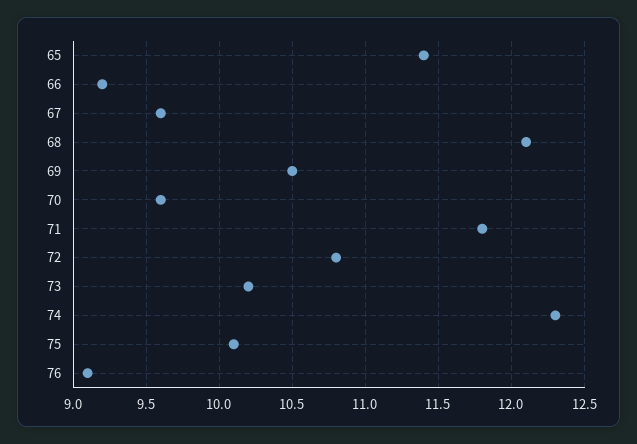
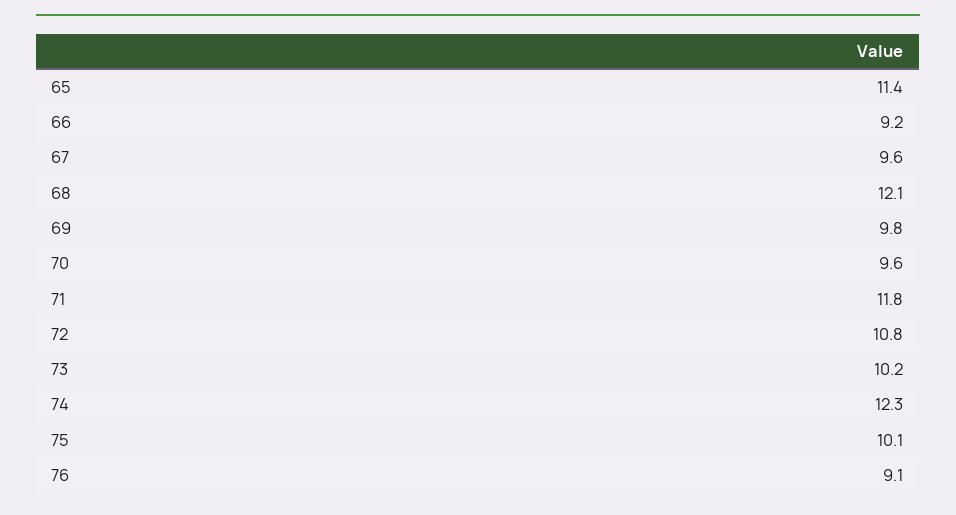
  {
    "65": 11.4,
    "66": 9.2,
    "67": 9.6,
    "68": 12.1,
-   "69": 10.5,
+   "69": 9.8,
    "70": 9.6,
    "71": 11.8,
    "72": 10.8,
    "73": 10.2,
    "74": 12.3,
    "75": 10.1,
    "76": 9.1
  }

